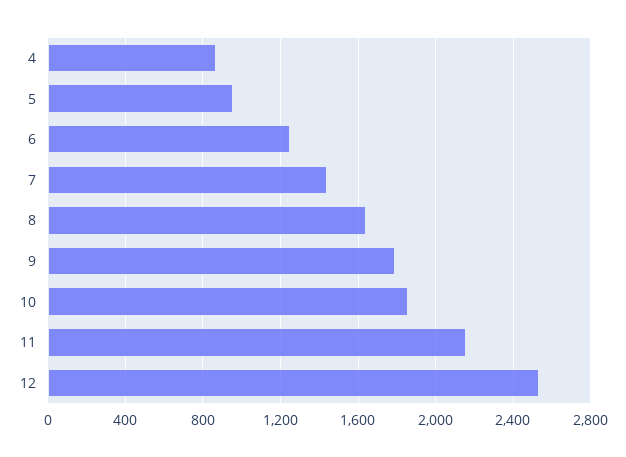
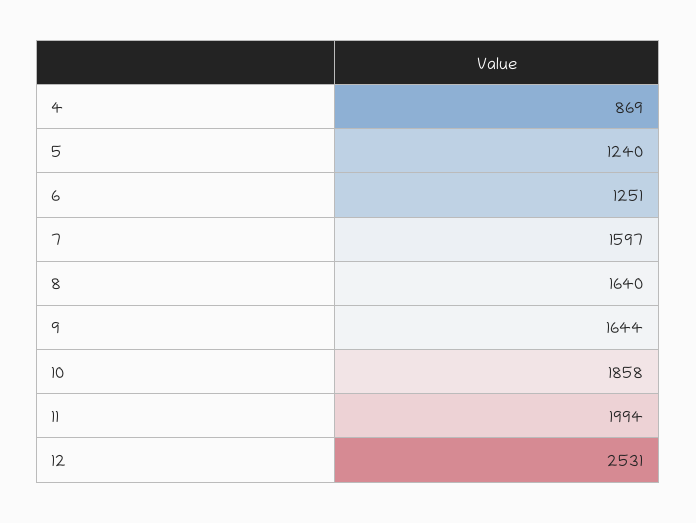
  {
    "4": 869,
-   "5": 950,
+   "5": 1240,
    "6": 1251,
-   "7": 1450,
+   "7": 1597,
    "8": 1640,
-   "9": 1800,
+   "9": 1644,
    "10": 1858,
-   "11": 2150,
+   "11": 1994,
    "12": 2531
  }

